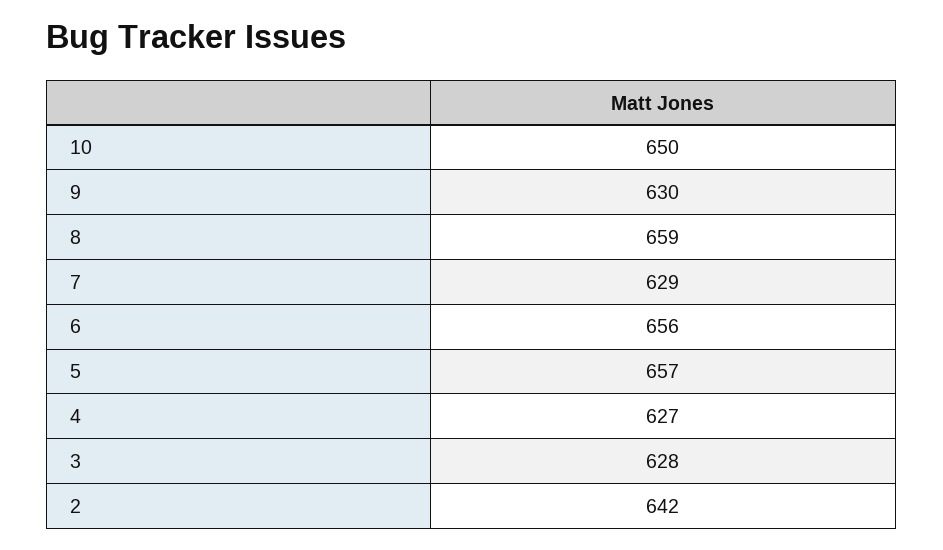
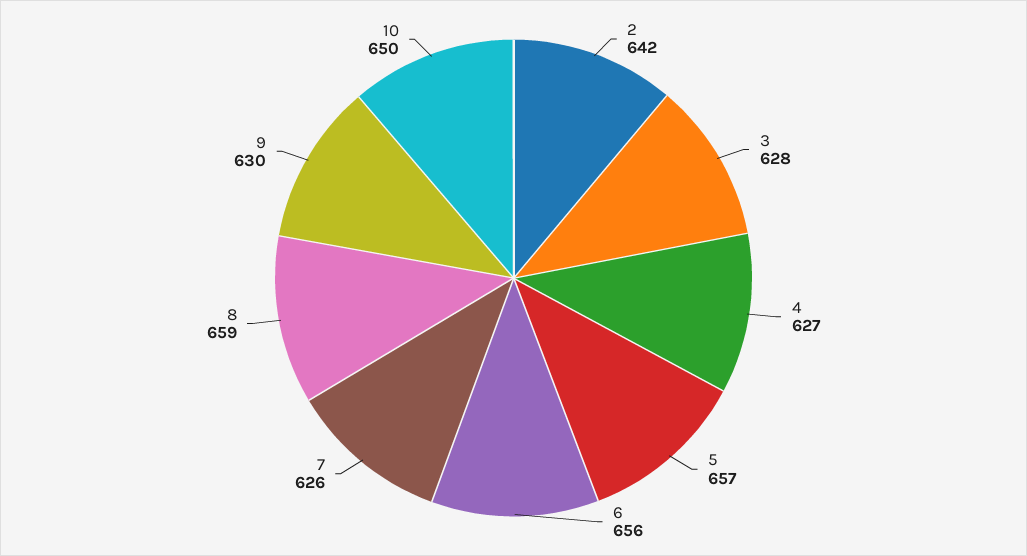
  {
    "10": 650,
    "9": 630,
    "8": 659,
-   "7": 629,
+   "7": 626,
    "6": 656,
    "5": 657,
    "4": 627,
    "3": 628,
    "2": 642
  }

